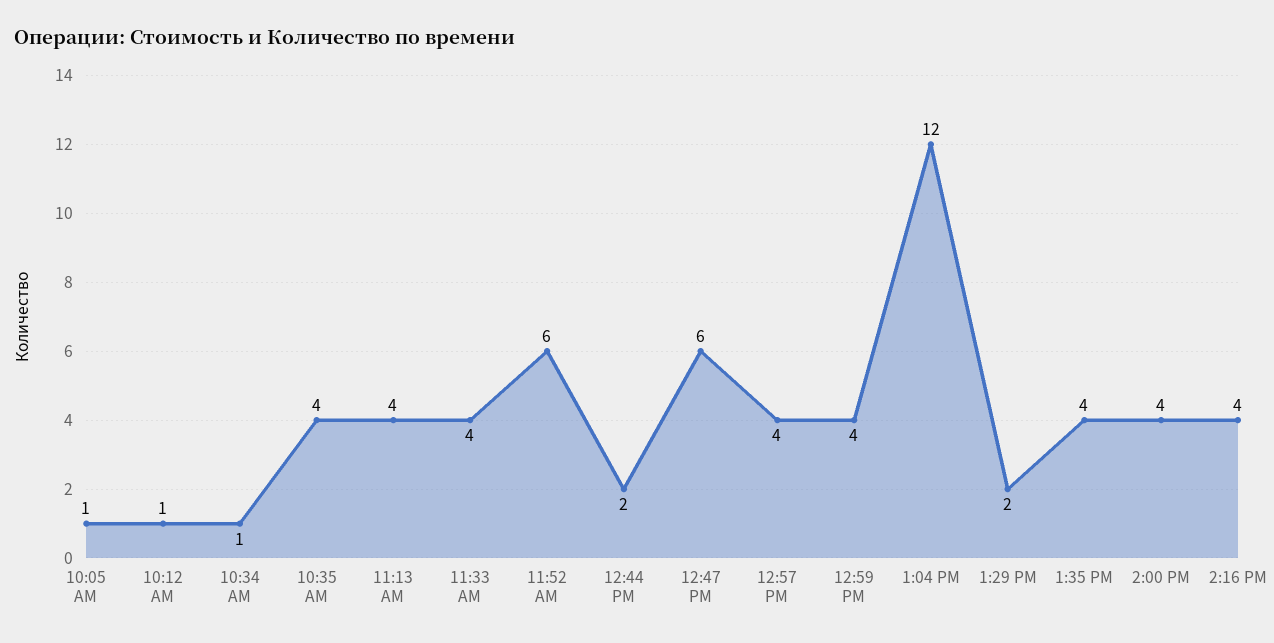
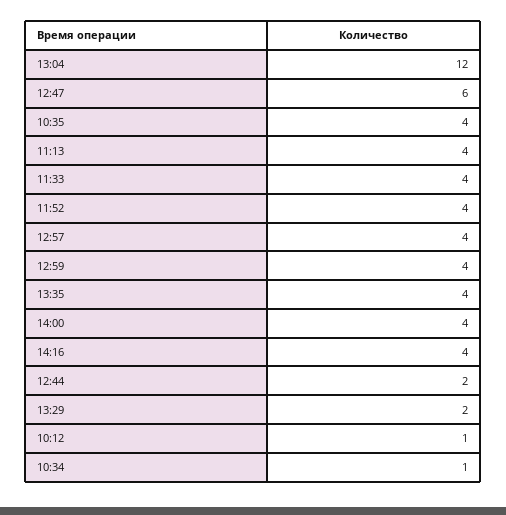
  {
-   "10:05 AM": 1,
    "10:12 AM": 1,
    "10:34 AM": 1,
    "10:35 AM": 4,
    "11:13 AM": 4,
    "11:33 AM": 4,
-   "11:52 AM": 6,
+   "11:52 AM": 4,
    "12:44 PM": 2,
    "12:47 PM": 6,
    "12:57 PM": 4,
    "12:59 PM": 4,
    "1:04 PM": 12,
    "1:29 PM": 2,
    "1:35 PM": 4,
    "2:00 PM": 4,
    "2:16 PM": 4
  }

